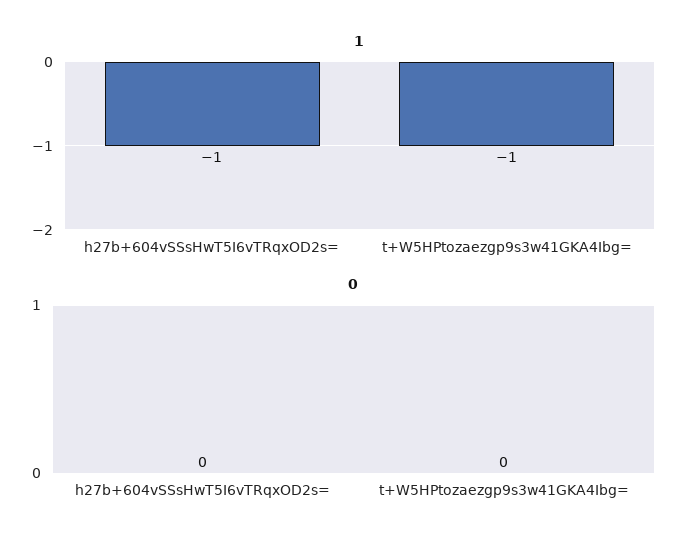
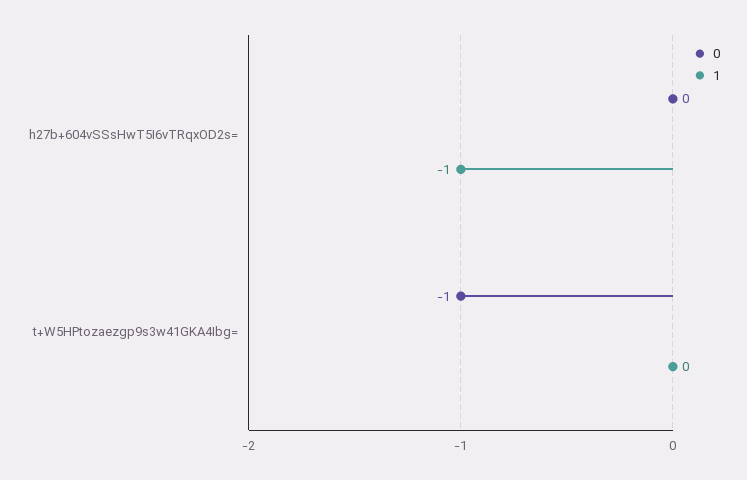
  {
    "1": {
      "h27b+604vSSsHwT5I6vTRqxOD2s=": -1,
-     "t+W5HPtozaezgp9s3w41GKA4Ibg=": -1
+     "t+W5HPtozaezgp9s3w41GKA4Ibg=": 0
    },
    "0": {
      "h27b+604vSSsHwT5I6vTRqxOD2s=": 0,
-     "t+W5HPtozaezgp9s3w41GKA4Ibg=": 0
+     "t+W5HPtozaezgp9s3w41GKA4Ibg=": -1
    }
  }

